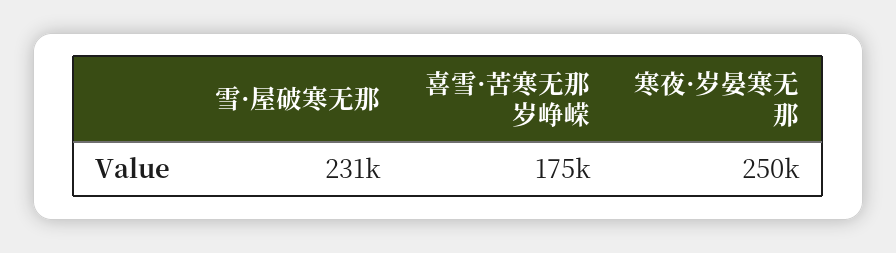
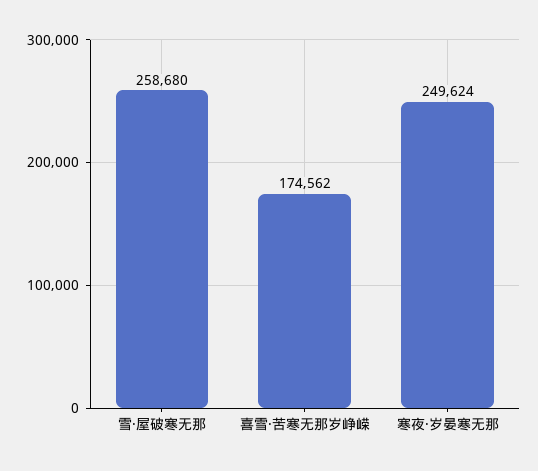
  {
-   "雪·屋破寒无那": 231000,
+   "雪·屋破寒无那": 258680,
    "喜雪·苦寒无那岁峥嵘": 174562,
    "寒夜·岁晏寒无那": 249624
  }

